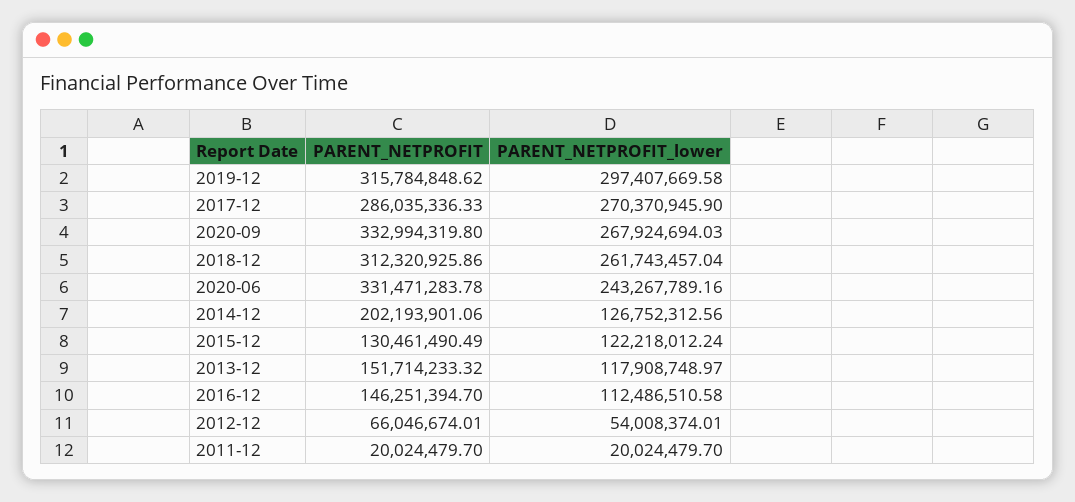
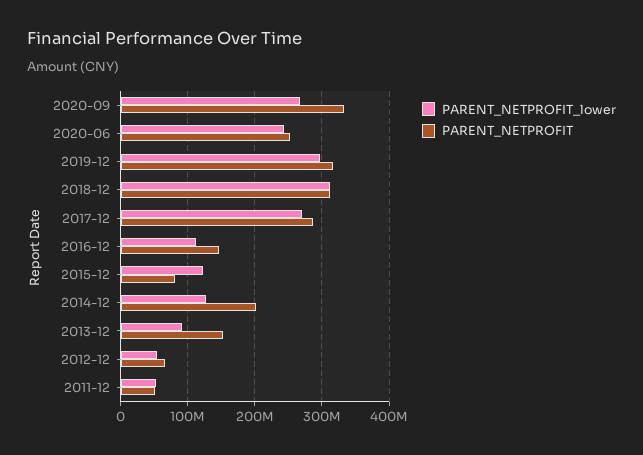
  {
    "PARENT_NETPROFIT": {
      "2019-12": 315784848.62,
      "2017-12": 286035336.33,
      "2020-09": 332994319.8,
      "2018-12": 312320925.86,
-     "2020-06": 331471283.78,
+     "2020-06": 250000000,
      "2014-12": 202193901.06,
-     "2015-12": 130461490.49,
+     "2015-12": 80000000,
      "2013-12": 151714233.32,
      "2016-12": 146251394.7,
      "2012-12": 66046674.01,
-     "2011-12": 20024479.7
+     "2011-12": 50000000
    },
    "PARENT_NETPROFIT_lower": {
      "2019-12": 297407669.58,
      "2017-12": 270370945.9,
      "2020-09": 267924694.03,
-     "2018-12": 261743457.04,
+     "2018-12": 310000000,
      "2020-06": 243267789.16,
      "2014-12": 126752312.56,
      "2015-12": 122218012.24,
-     "2013-12": 117908748.97,
+     "2013-12": 90000000,
      "2016-12": 112486510.58,
      "2012-12": 54008374.01,
-     "2011-12": 20024479.7
+     "2011-12": 50000000
    }
  }

